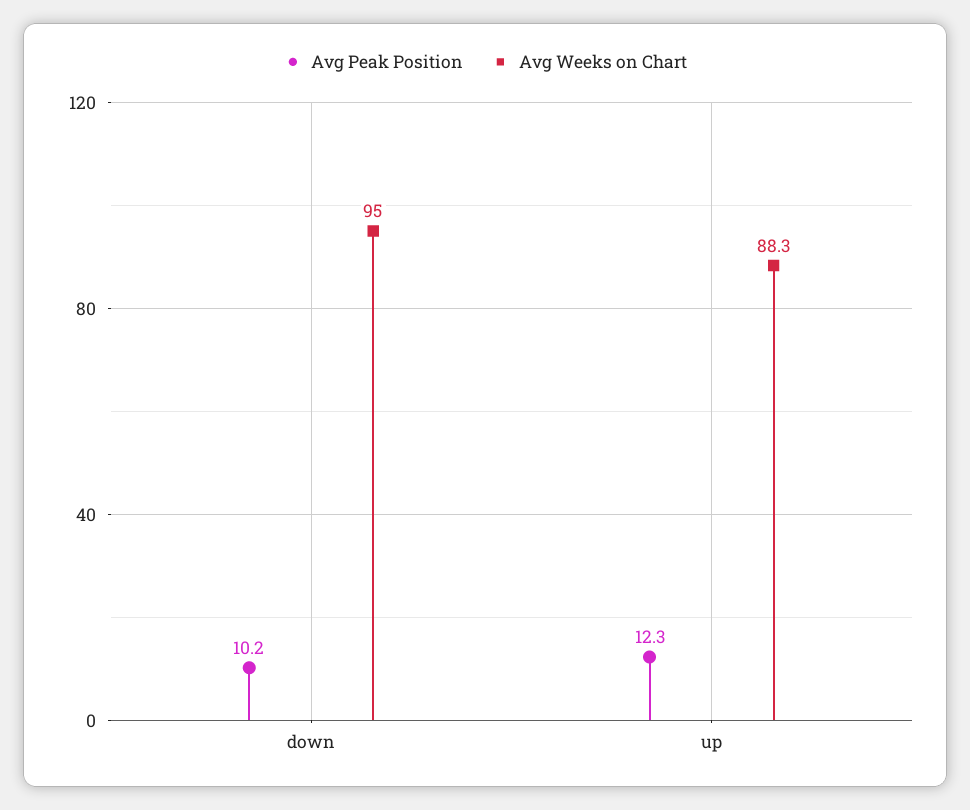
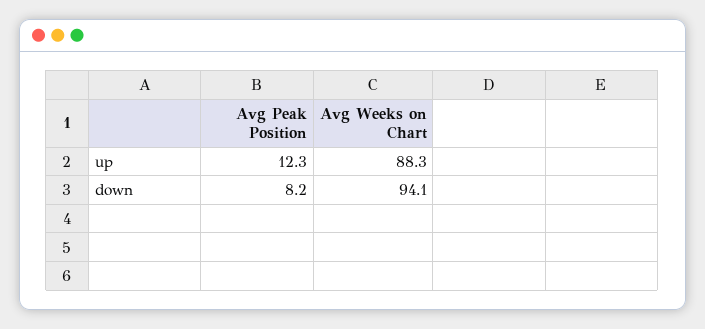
  {
    "Avg Peak Position": {
-     "down": 10.2,
+     "down": 8.2,
      "up": 12.3
    },
    "Avg Weeks on Chart": {
-     "down": 95,
+     "down": 94.1,
      "up": 88.3
    }
  }

